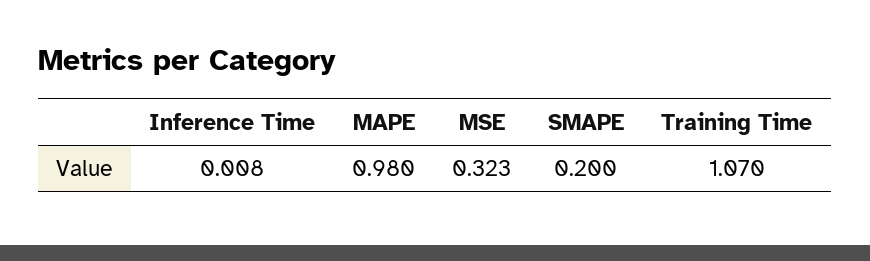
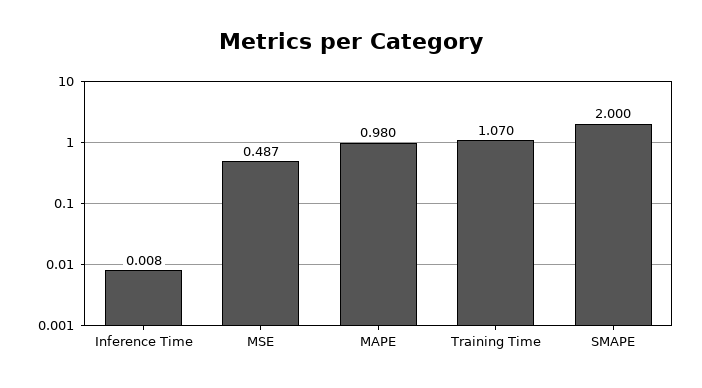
  {
    "Inference Time": 0.008,
    "MAPE": 0.98,
-   "MSE": 0.323,
+   "MSE": 0.487,
-   "SMAPE": 0.2,
+   "SMAPE": 2,
    "Training Time": 1.07
  }

